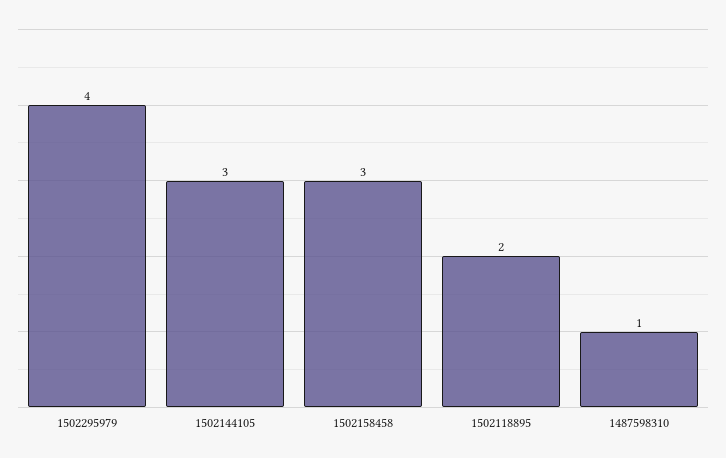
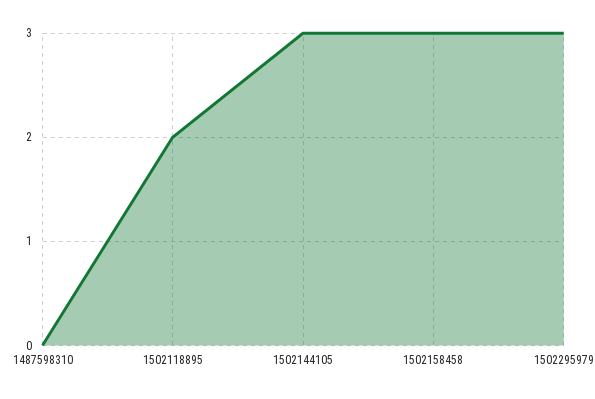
  {
-   "1502295979": 4,
+   "1502295979": 3,
    "1502144105": 3,
    "1502158458": 3,
    "1502118895": 2,
-   "1487598310": 1
+   "1487598310": 0
  }

